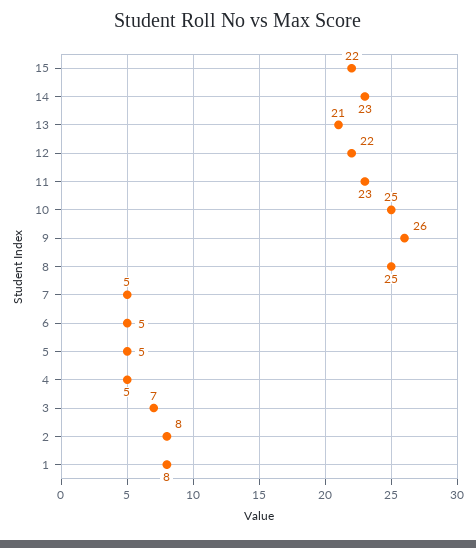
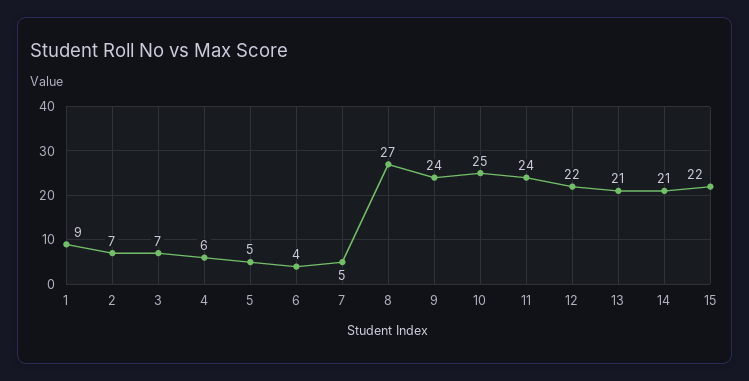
  {
    "15": 22,
-   "14": 23,
+   "14": 21,
    "13": 21,
    "12": 22,
-   "11": 23,
+   "11": 24,
    "10": 25,
-   "9": 26,
+   "9": 24,
-   "8": 25,
+   "8": 27,
    "7": 5,
-   "6": 5,
+   "6": 4,
    "5": 5,
-   "4": 5,
+   "4": 6,
    "3": 7,
-   "2": 8,
+   "2": 7,
-   "1": 8
+   "1": 9
  }

